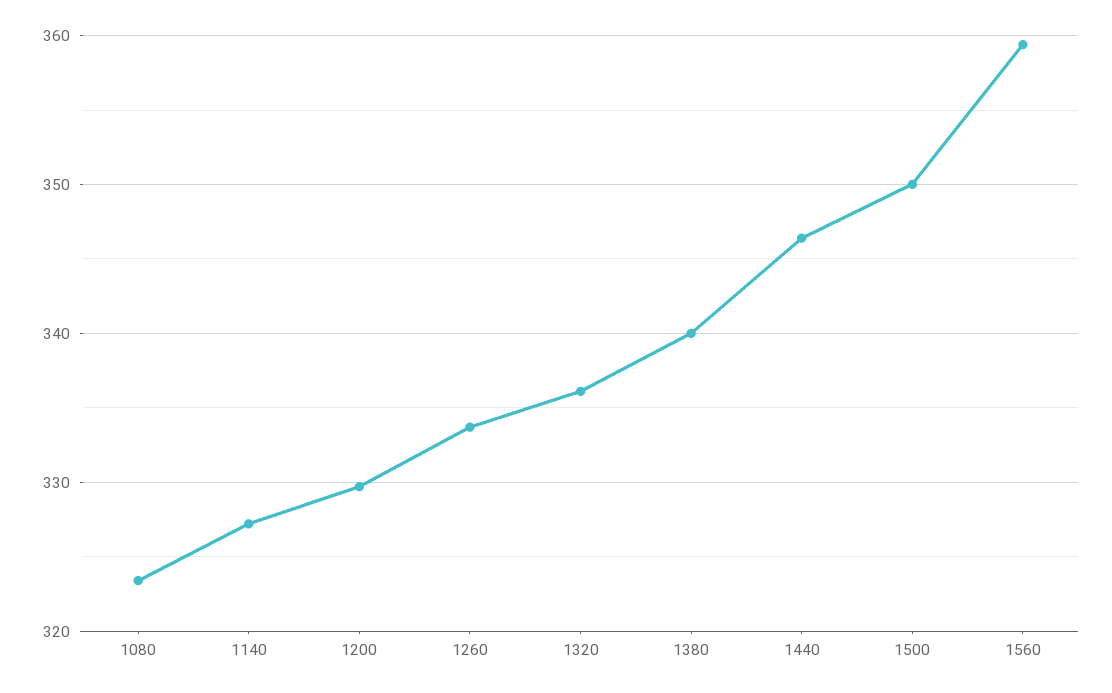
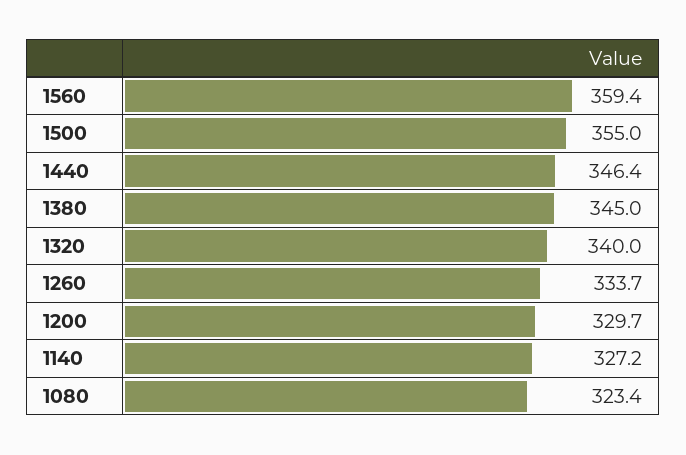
  {
    "1080": 323.4,
    "1140": 327.2,
    "1200": 329.7,
    "1260": 333.7,
-   "1320": 336,
+   "1320": 340,
-   "1380": 340,
+   "1380": 345,
    "1440": 346.4,
-   "1500": 350,
+   "1500": 355,
    "1560": 359.4
  }

